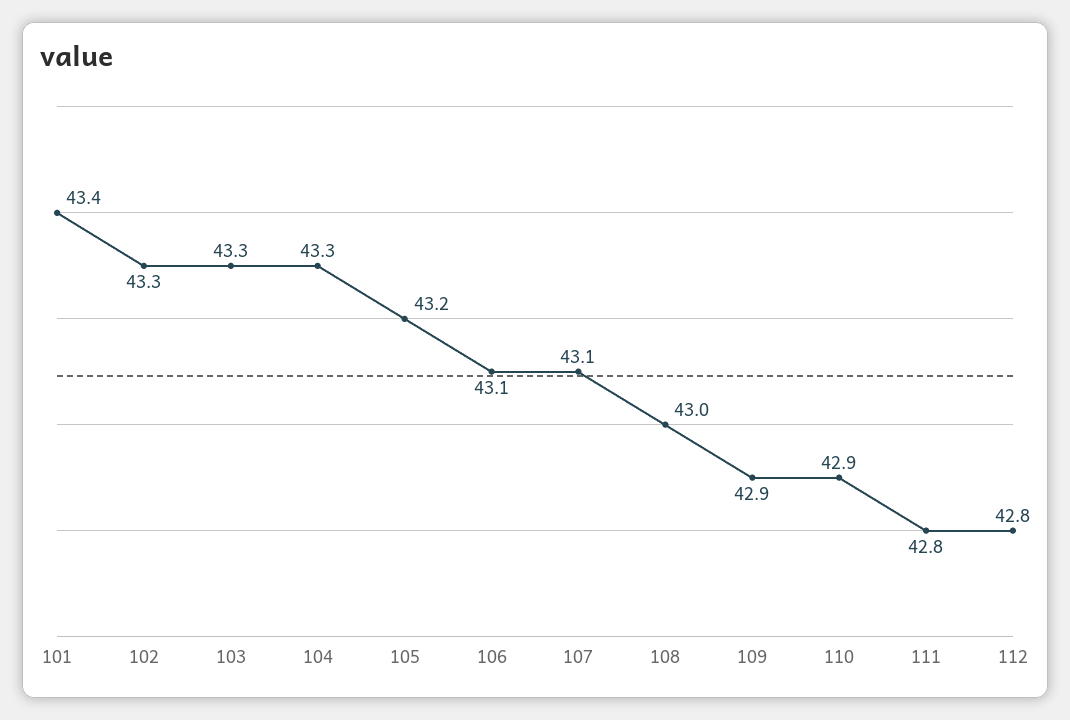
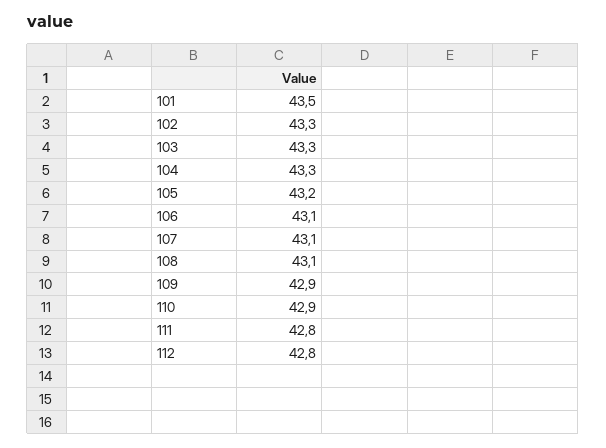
  {
-   "101": 43.4,
+   "101": 43.5,
    "102": 43.3,
    "103": 43.3,
    "104": 43.3,
    "105": 43.2,
    "106": 43.1,
    "107": 43.1,
-   "108": 43,
+   "108": 43.1,
    "109": 42.9,
    "110": 42.9,
    "111": 42.8,
    "112": 42.8
  }

